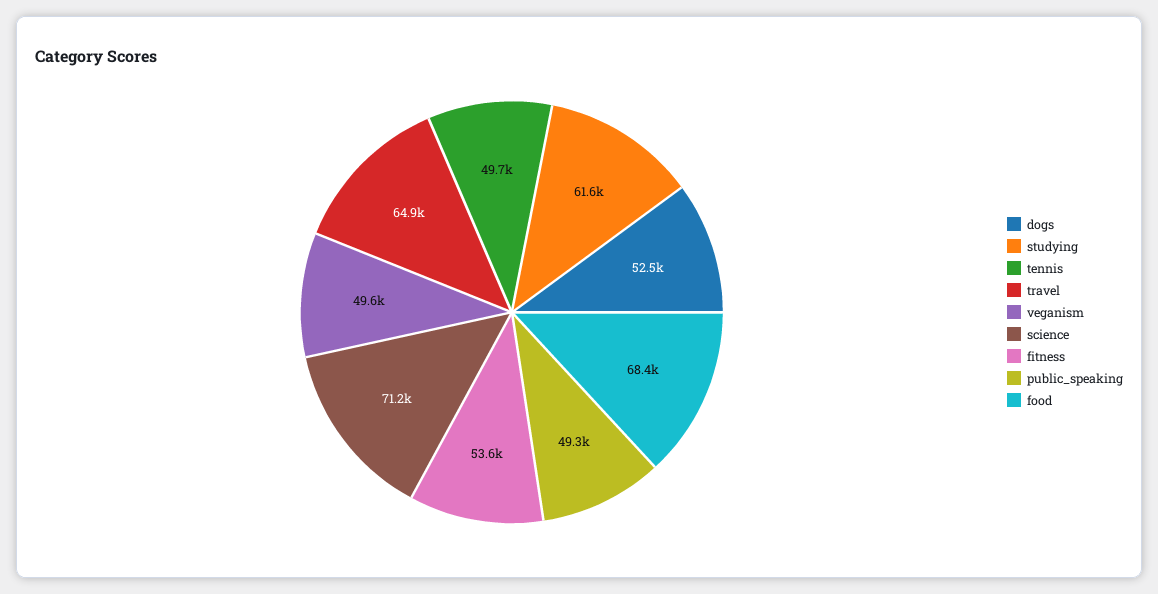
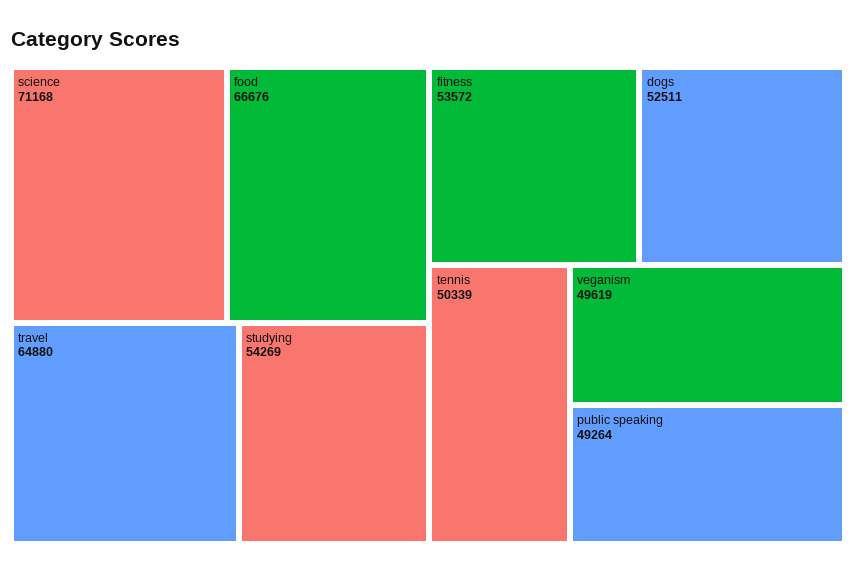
  {
    "dogs": 52511,
-   "studying": 61600,
+   "studying": 54269,
-   "tennis": 49700,
+   "tennis": 50339,
    "travel": 64880,
    "veganism": 49619,
    "science": 71168,
    "fitness": 53572,
    "public_speaking": 49264,
-   "food": 68400
+   "food": 66676
  }

